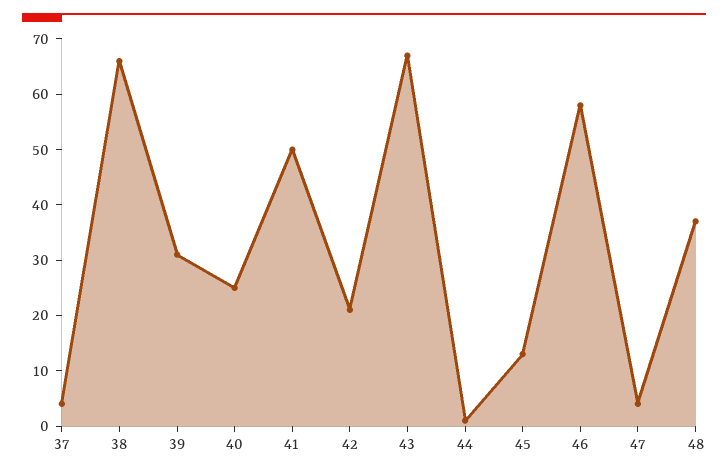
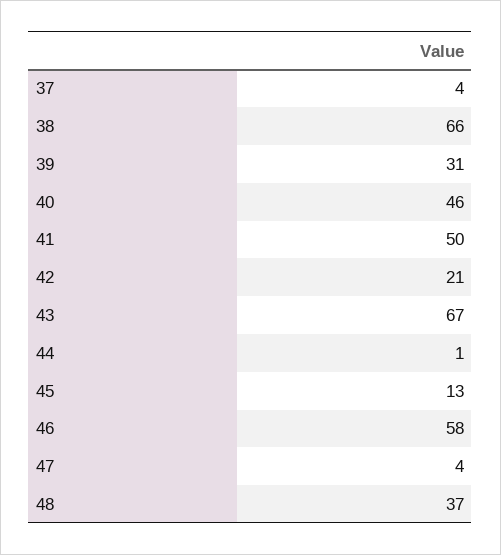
  {
    "37": 4,
    "38": 66,
    "39": 31,
-   "40": 25,
+   "40": 46,
    "41": 50,
    "42": 21,
    "43": 67,
    "44": 1,
    "45": 13,
    "46": 58,
    "47": 4,
    "48": 37
  }

